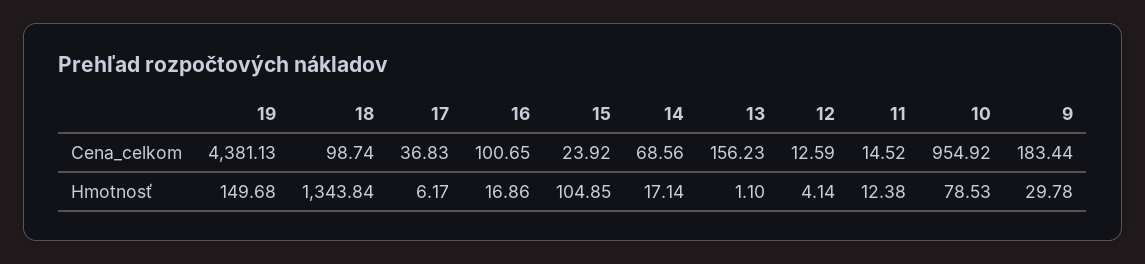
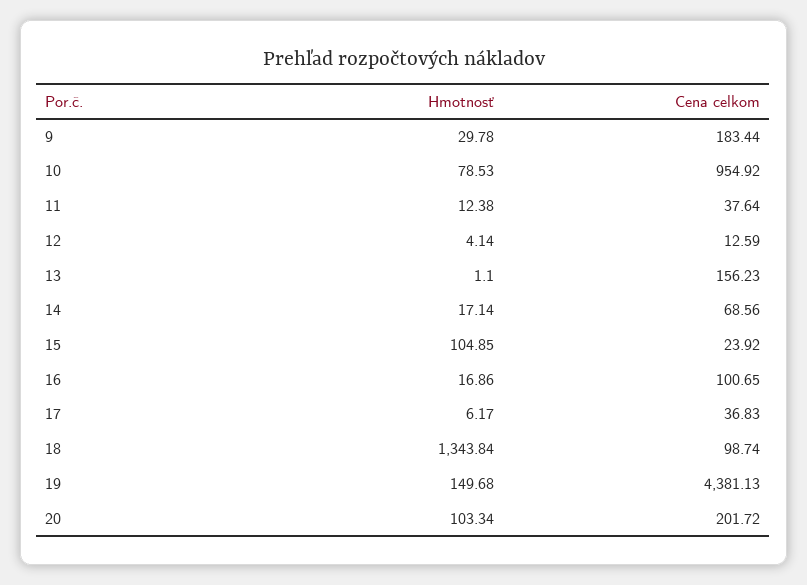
  {
    "19": {
      "Cena_celkom": 4381.13,
      "Hmotnosť": 149.68
    },
    "18": {
      "Cena_celkom": 98.74,
      "Hmotnosť": 1343.84
    },
    "17": {
      "Cena_celkom": 36.83,
      "Hmotnosť": 6.17
    },
    "16": {
      "Cena_celkom": 100.65,
      "Hmotnosť": 16.86
    },
    "15": {
      "Cena_celkom": 23.92,
      "Hmotnosť": 104.85
    },
    "14": {
      "Cena_celkom": 68.56,
      "Hmotnosť": 17.14
    },
    "13": {
      "Cena_celkom": 156.23,
      "Hmotnosť": 1.1
    },
    "12": {
      "Cena_celkom": 12.59,
      "Hmotnosť": 4.14
    },
    "11": {
-     "Cena_celkom": 14.52,
+     "Cena_celkom": 37.64,
      "Hmotnosť": 12.38
    },
    "10": {
      "Cena_celkom": 954.92,
      "Hmotnosť": 78.53
    },
    "9": {
      "Cena_celkom": 183.44,
      "Hmotnosť": 29.78
-   }
+   },
+   "20": {
+     "Hmotnosť": 103.34,
+     "Cena_celkom": 201.72
+   }
  }

